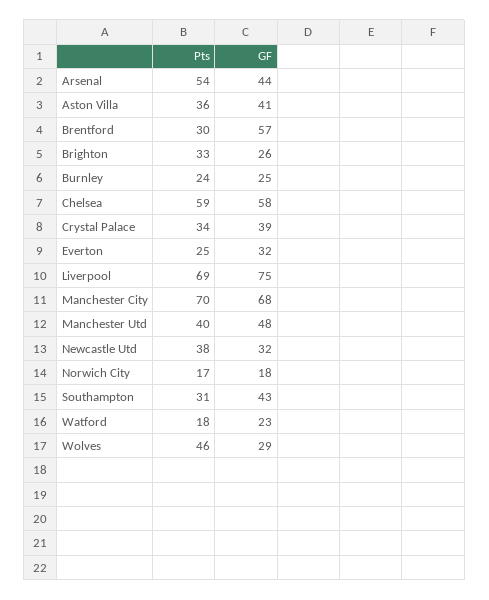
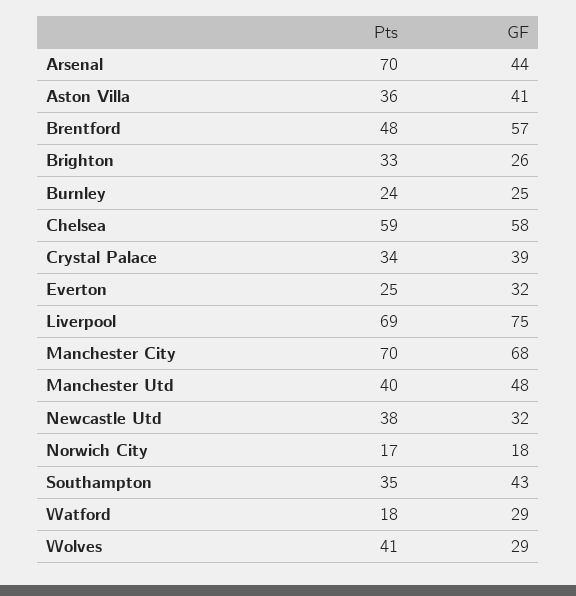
  {
    "Pts": {
-     "Arsenal": 54,
+     "Arsenal": 70,
      "Aston Villa": 36,
-     "Brentford": 30,
+     "Brentford": 48,
      "Brighton": 33,
      "Burnley": 24,
      "Chelsea": 59,
      "Crystal Palace": 34,
      "Everton": 25,
      "Liverpool": 69,
      "Manchester City": 70,
      "Manchester Utd": 40,
      "Newcastle Utd": 38,
      "Norwich City": 17,
-     "Southampton": 31,
+     "Southampton": 35,
      "Watford": 18,
-     "Wolves": 46
+     "Wolves": 41
    },
    "GF": {
      "Arsenal": 44,
      "Aston Villa": 41,
      "Brentford": 57,
      "Brighton": 26,
      "Burnley": 25,
      "Chelsea": 58,
      "Crystal Palace": 39,
      "Everton": 32,
      "Liverpool": 75,
      "Manchester City": 68,
      "Manchester Utd": 48,
      "Newcastle Utd": 32,
      "Norwich City": 18,
      "Southampton": 43,
-     "Watford": 23,
+     "Watford": 29,
      "Wolves": 29
    }
  }

